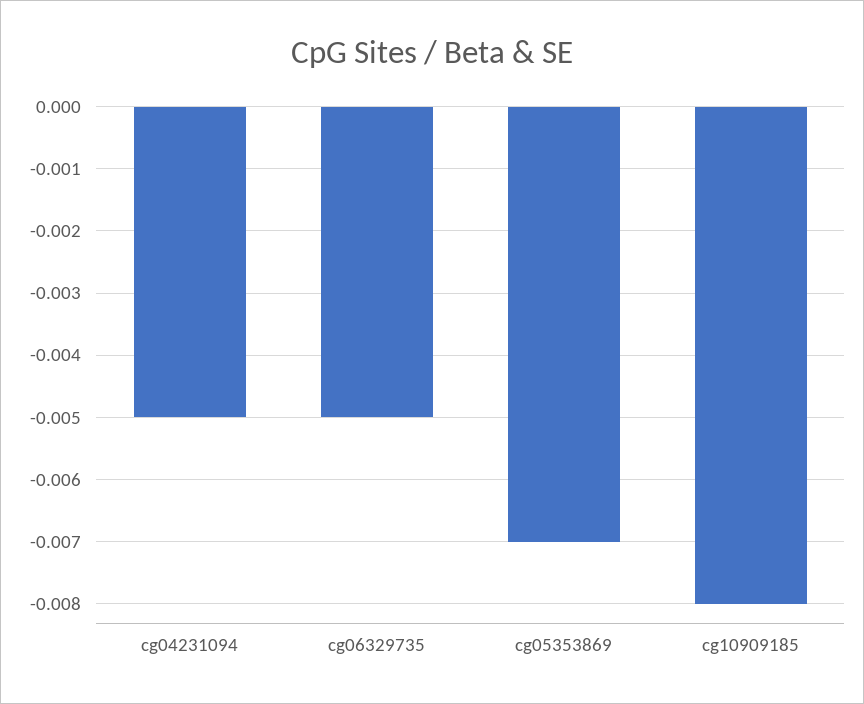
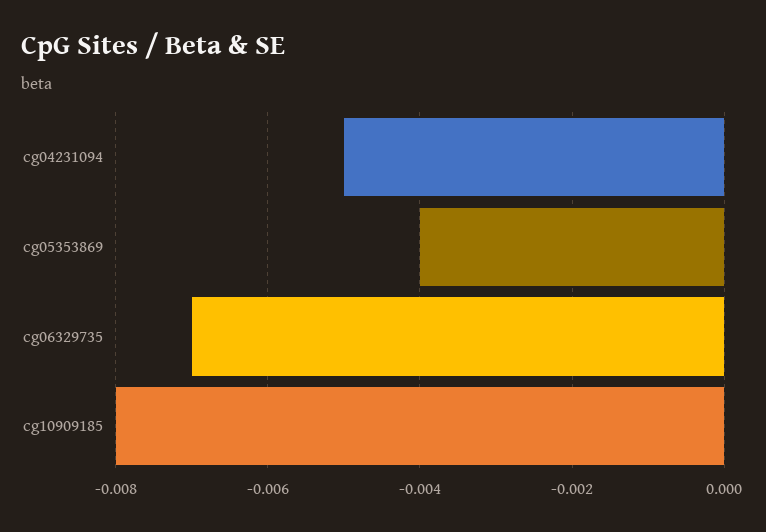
  {
    "cg04231094": -0.005,
-   "cg06329735": -0.005,
+   "cg06329735": -0.007,
-   "cg05353869": -0.007,
+   "cg05353869": -0.004,
    "cg10909185": -0.008
  }

